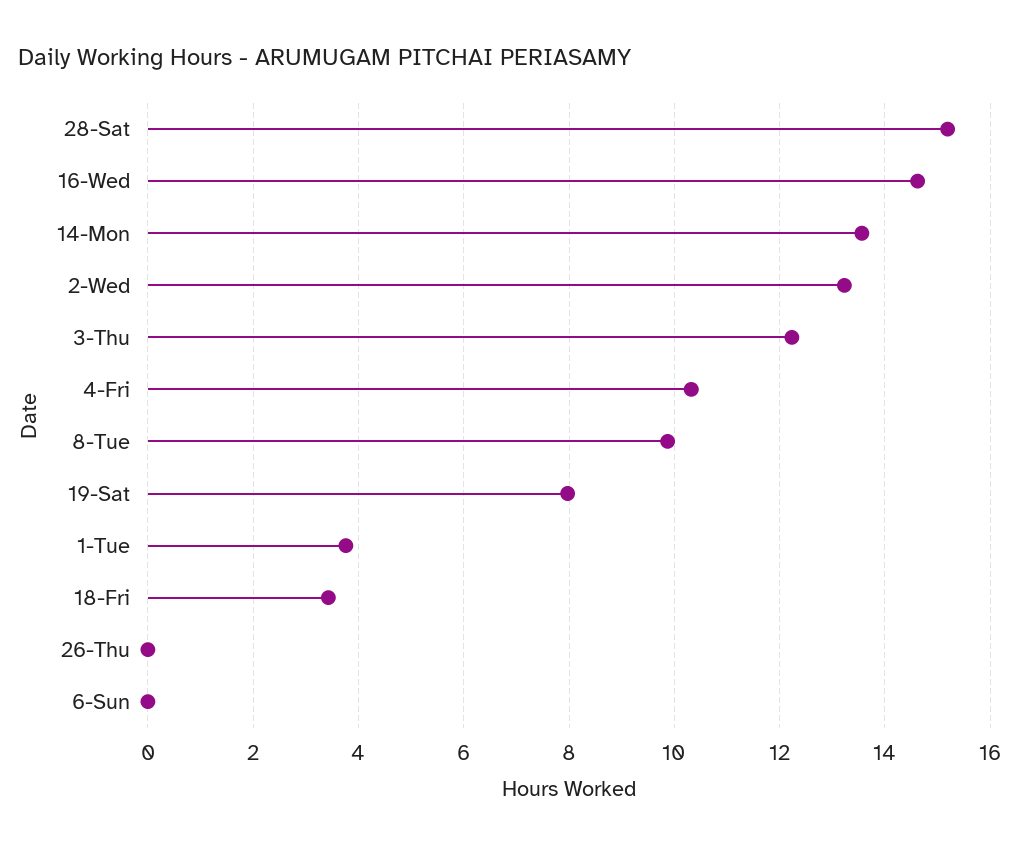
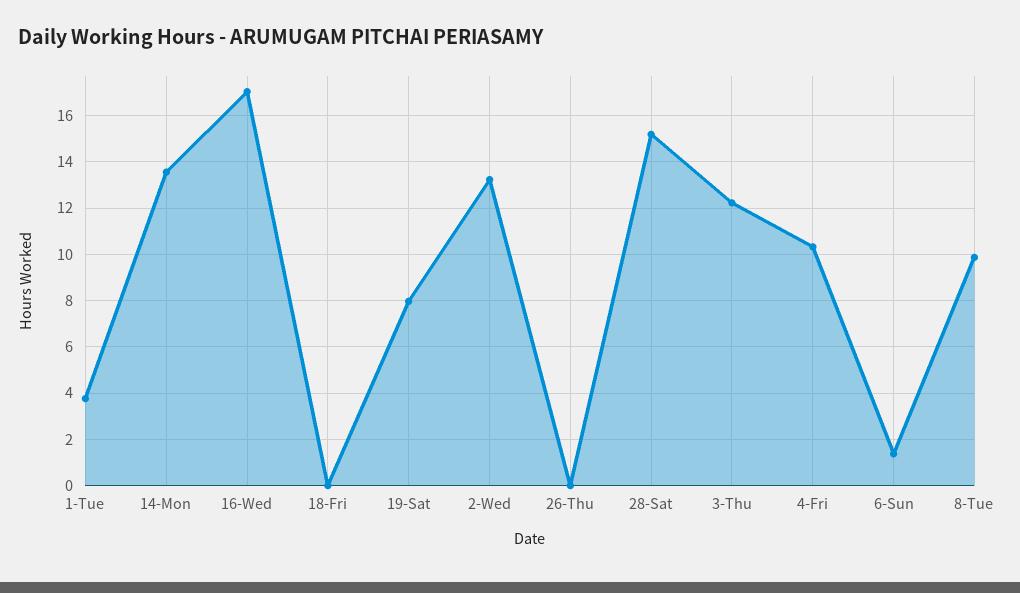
  {
    "28-Sat": 15.2,
-   "16-Wed": 14.6,
+   "16-Wed": 17,
    "14-Mon": 13.6,
    "2-Wed": 13.2,
    "3-Thu": 12.2,
    "4-Fri": 10.4,
    "8-Tue": 9.8,
    "19-Sat": 8,
    "1-Tue": 3.8,
-   "18-Fri": 3.4,
+   "18-Fri": 0,
    "26-Thu": 0,
-   "6-Sun": 0
+   "6-Sun": 1.5
  }

